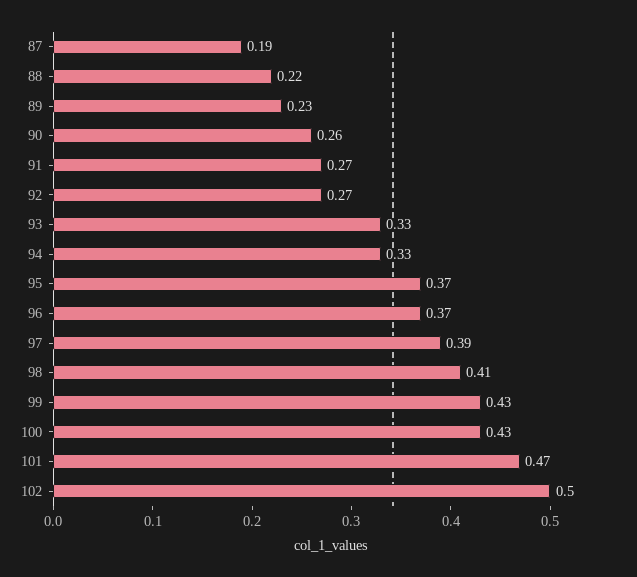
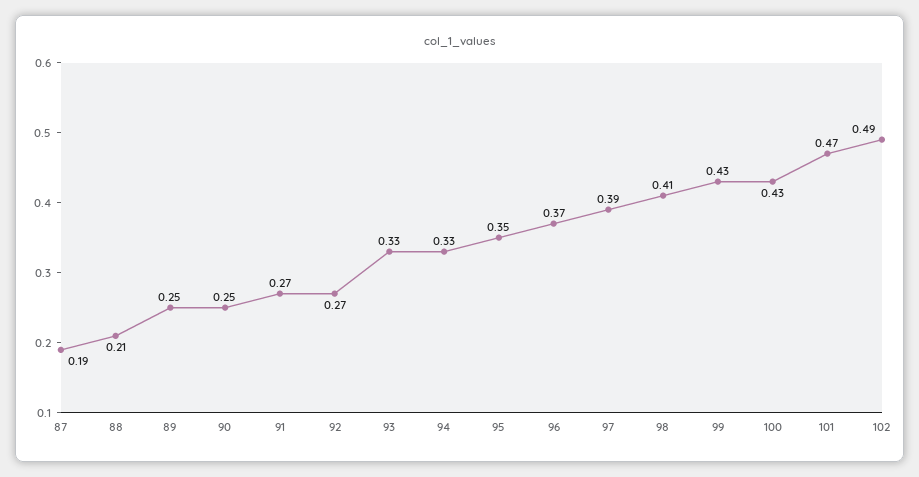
  {
    "87": 0.19,
-   "88": 0.22,
+   "88": 0.21,
-   "89": 0.23,
+   "89": 0.25,
-   "90": 0.26,
+   "90": 0.25,
    "91": 0.27,
    "92": 0.27,
    "93": 0.33,
    "94": 0.33,
-   "95": 0.37,
+   "95": 0.35,
    "96": 0.37,
    "97": 0.39,
    "98": 0.41,
    "99": 0.43,
    "100": 0.43,
    "101": 0.47,
-   "102": 0.5
+   "102": 0.49
  }

